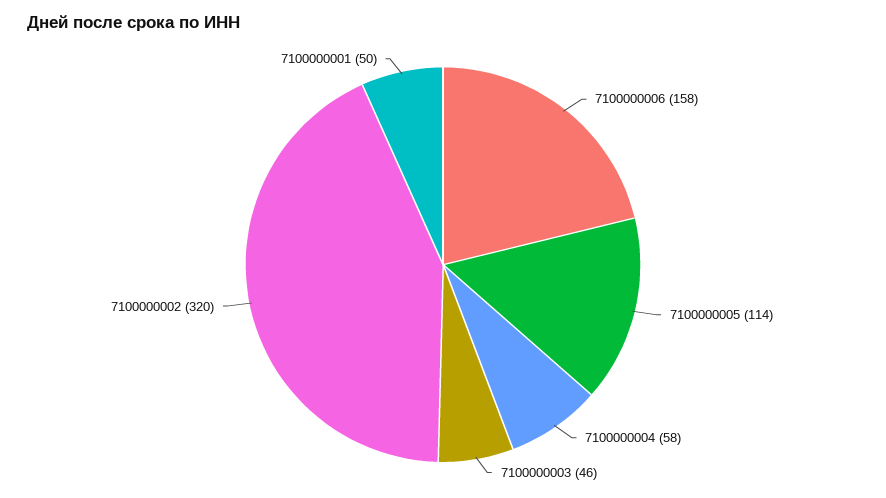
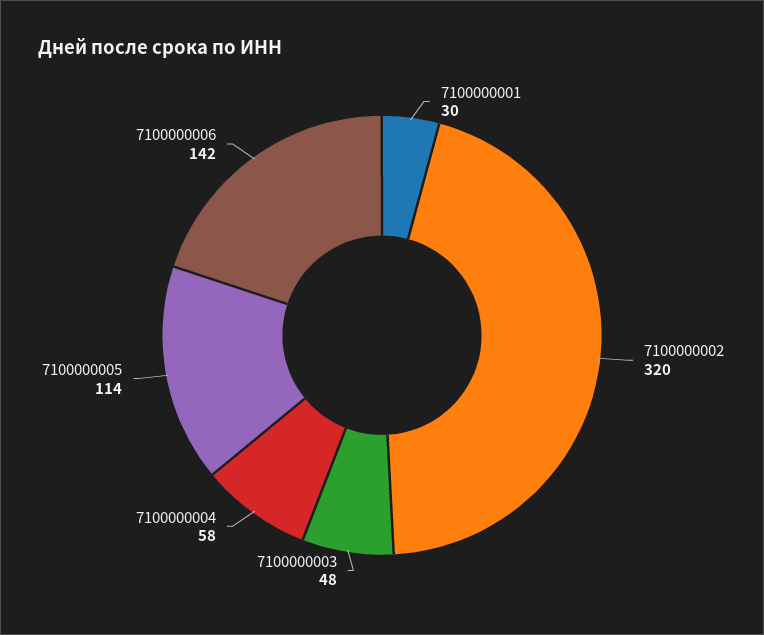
  {
-   "7100000006": 158,
+   "7100000006": 142,
    "7100000005": 114,
    "7100000004": 58,
-   "7100000003": 46,
+   "7100000003": 48,
    "7100000002": 320,
-   "7100000001": 50
+   "7100000001": 30
  }

